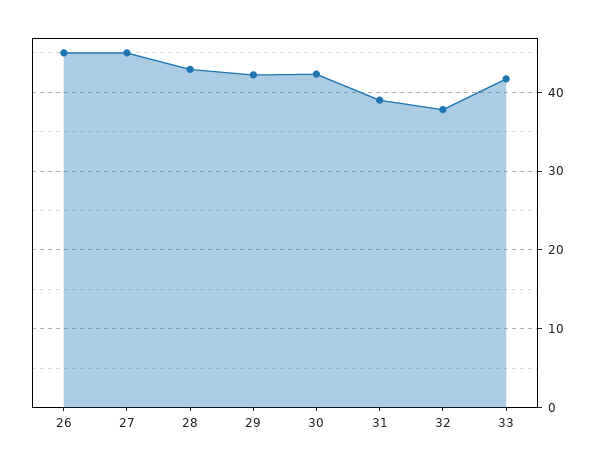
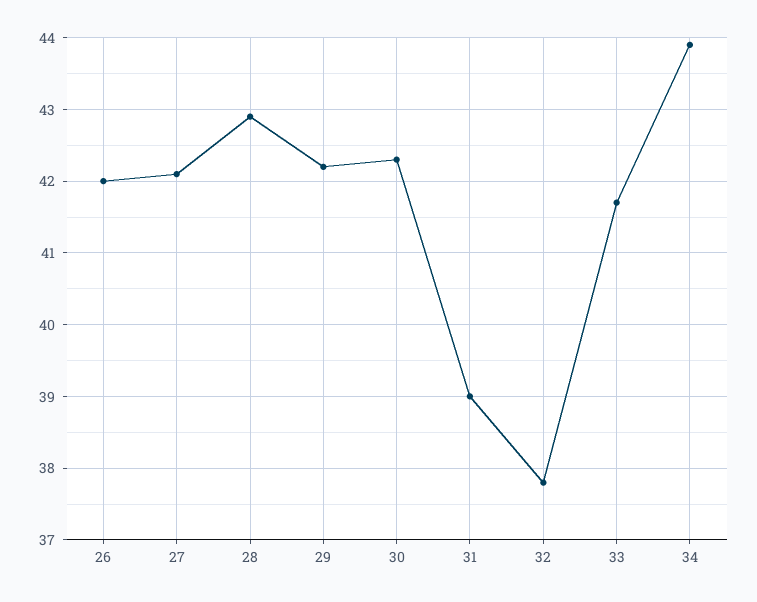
  {
-   "26": 45,
+   "26": 42,
-   "27": 45,
+   "27": 42.1,
    "28": 42.9,
    "29": 42.2,
    "30": 42.3,
    "31": 39,
    "32": 37.8,
-   "33": 41.7
+   "33": 41.7,
+   "34": 43.9
  }

